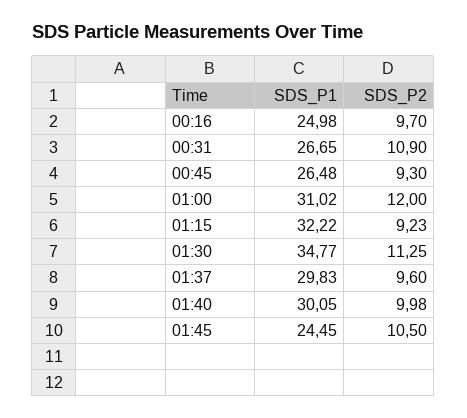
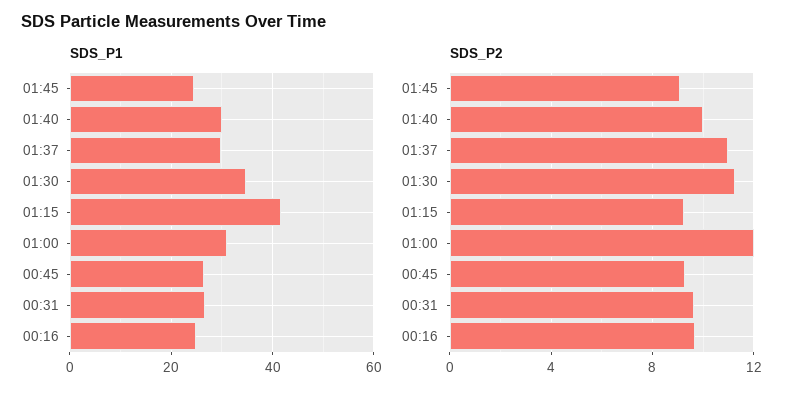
  {
    "SDS_P1": {
      "00:16": 24.98,
      "00:31": 26.65,
      "00:45": 26.48,
      "01:00": 31.02,
-     "01:15": 32.22,
+     "01:15": 42,
      "01:30": 34.77,
      "01:37": 29.83,
      "01:40": 30.05,
      "01:45": 24.45
    },
    "SDS_P2": {
      "00:16": 9.7,
-     "00:31": 10.9,
+     "00:31": 9.5,
      "00:45": 9.3,
      "01:00": 12,
      "01:15": 9.23,
      "01:30": 11.25,
-     "01:37": 9.6,
+     "01:37": 11,
      "01:40": 9.98,
-     "01:45": 10.5
+     "01:45": 9
    }
  }

